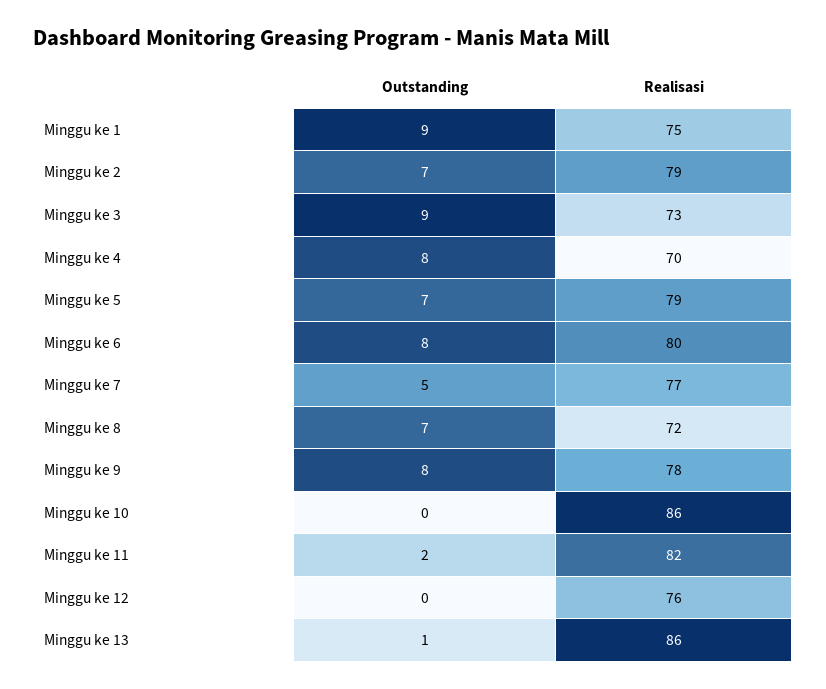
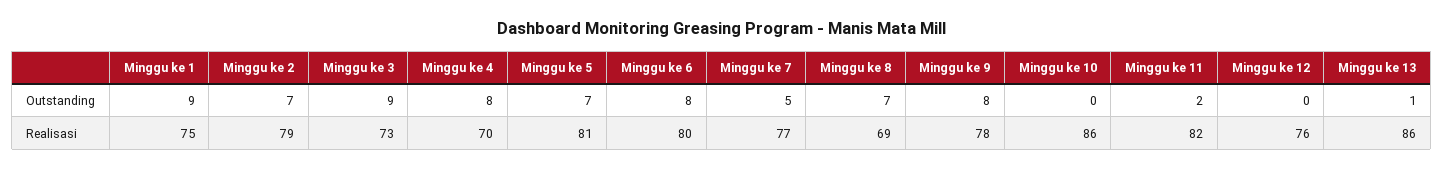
  {
    "Outstanding": {
      "Minggu ke 1": 9,
      "Minggu ke 2": 7,
      "Minggu ke 3": 9,
      "Minggu ke 4": 8,
      "Minggu ke 5": 7,
      "Minggu ke 6": 8,
      "Minggu ke 7": 5,
      "Minggu ke 8": 7,
      "Minggu ke 9": 8,
      "Minggu ke 10": 0,
      "Minggu ke 11": 2,
      "Minggu ke 12": 0,
      "Minggu ke 13": 1
    },
    "Realisasi": {
      "Minggu ke 1": 75,
      "Minggu ke 2": 79,
      "Minggu ke 3": 73,
      "Minggu ke 4": 70,
-     "Minggu ke 5": 79,
+     "Minggu ke 5": 81,
      "Minggu ke 6": 80,
      "Minggu ke 7": 77,
-     "Minggu ke 8": 72,
+     "Minggu ke 8": 69,
      "Minggu ke 9": 78,
      "Minggu ke 10": 86,
      "Minggu ke 11": 82,
      "Minggu ke 12": 76,
      "Minggu ke 13": 86
    }
  }

